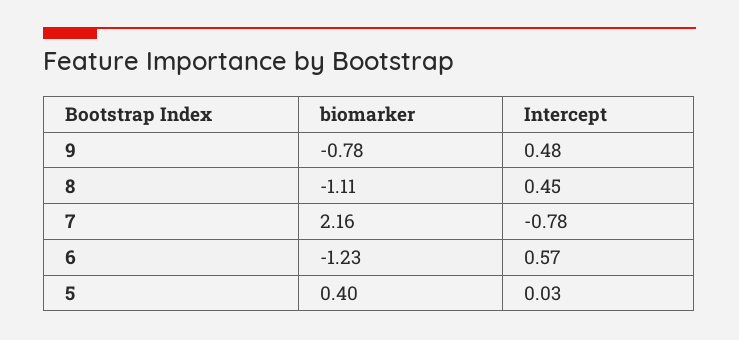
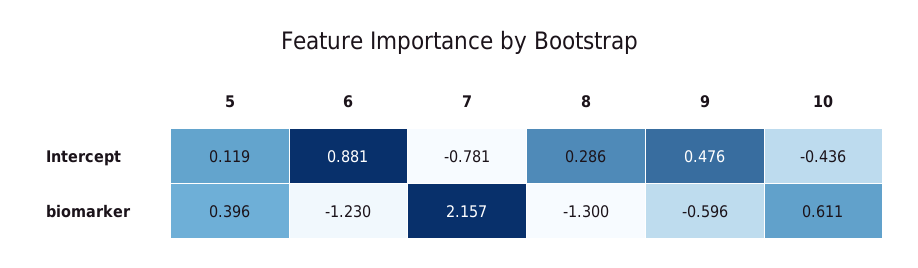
  {
    "biomarker": {
-     "9": -0.78,
+     "9": -0.596,
-     "8": -1.11,
+     "8": -1.3,
      "7": 2.157,
      "6": -1.23,
-     "5": 0.396
+     "5": 0.396,
+     "10": 0.611
    },
    "Intercept": {
      "9": 0.476,
-     "8": 0.45,
+     "8": 0.286,
      "7": -0.781,
-     "6": 0.57,
+     "6": 0.881,
-     "5": 0.03
+     "5": 0.119,
+     "10": -0.436
    }
  }

